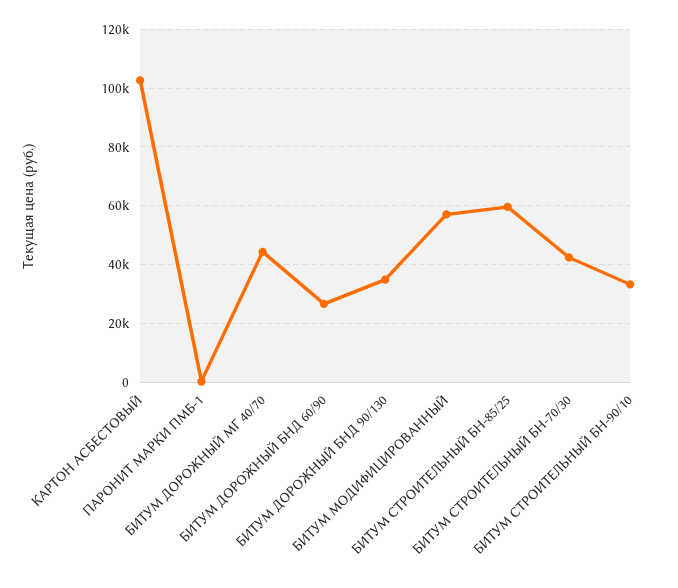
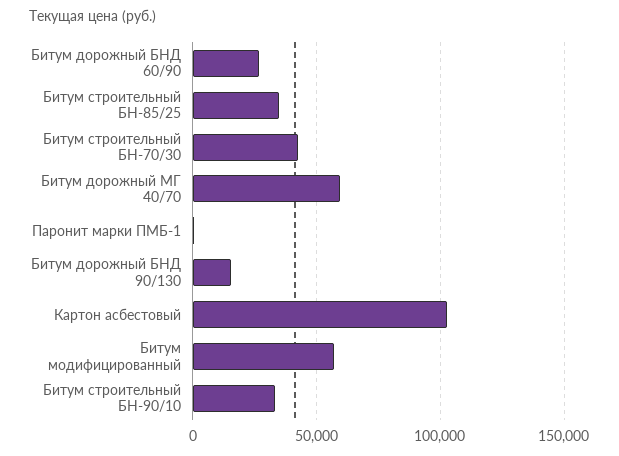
  {
    "КАРТОН АСБЕСТОВЫЙ": 102500,
    "ПАРОНИТ МАРКИ ПМБ-1": 0,
-   "БИТУМ ДОРОЖНЫЙ МГ 40/70": 45000,
+   "БИТУМ ДОРОЖНЫЙ МГ 40/70": 60000,
    "БИТУМ ДОРОЖНЫЙ БНД 60/90": 27500,
-   "БИТУМ ДОРОЖНЫЙ БНД 90/130": 35000,
+   "БИТУМ ДОРОЖНЫЙ БНД 90/130": 15000,
    "БИТУМ МОДИФИЦИРОВАННЫЙ": 57500,
-   "БИТУМ СТРОИТЕЛЬНЫЙ БН-85/25": 60000,
+   "БИТУМ СТРОИТЕЛЬНЫЙ БН-85/25": 35000,
    "БИТУМ СТРОИТЕЛЬНЫЙ БН-70/30": 42500,
    "БИТУМ СТРОИТЕЛЬНЫЙ БН-90/10": 32500
  }

